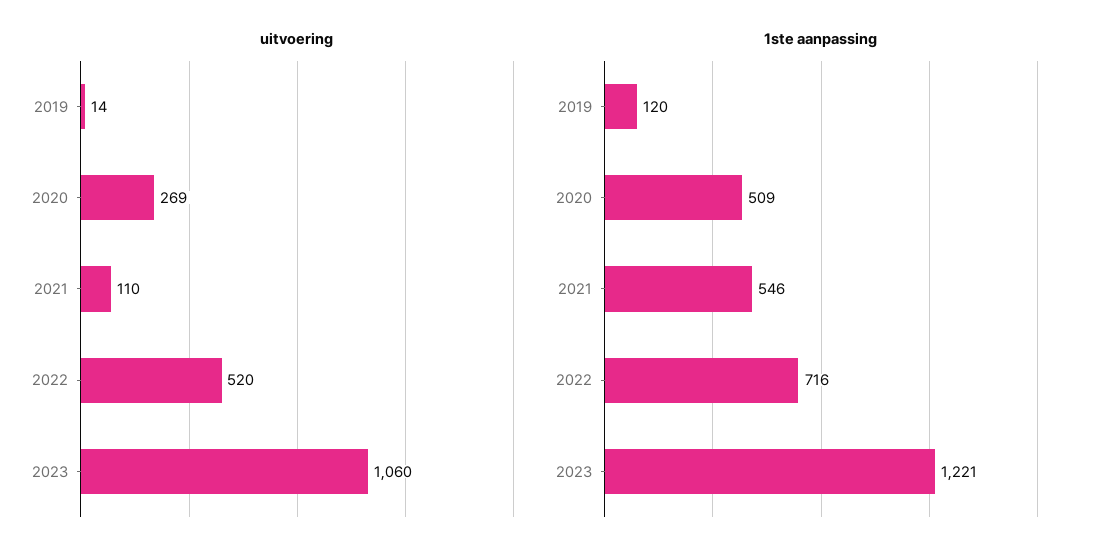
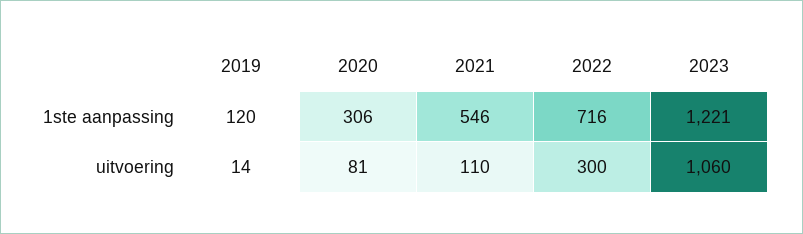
  {
    "uitvoering": {
      "2019": 14,
-     "2020": 269,
+     "2020": 81,
      "2021": 110,
-     "2022": 520,
+     "2022": 300,
      "2023": 1060
    },
    "1ste aanpassing": {
      "2019": 120,
-     "2020": 509,
+     "2020": 306,
      "2021": 546,
      "2022": 716,
      "2023": 1221
    }
  }

